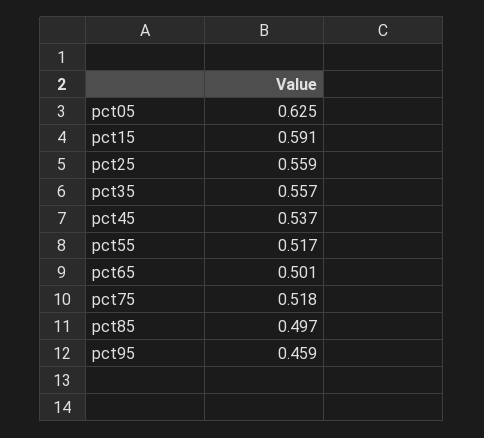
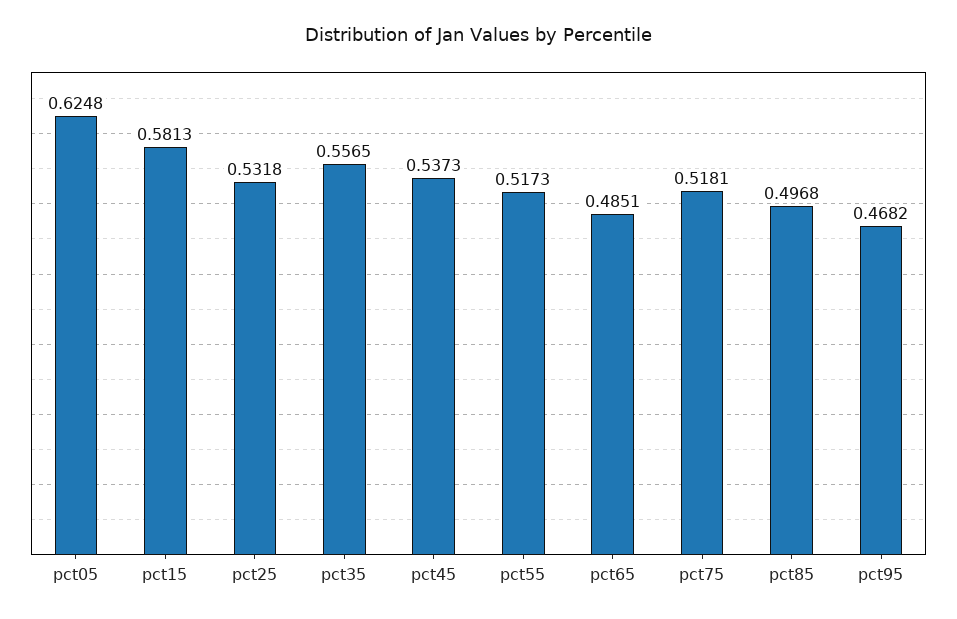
  {
    "pct05": 0.6248,
-   "pct15": 0.591,
+   "pct15": 0.5813,
-   "pct25": 0.559,
+   "pct25": 0.5318,
    "pct35": 0.5565,
    "pct45": 0.5373,
    "pct55": 0.5173,
-   "pct65": 0.501,
+   "pct65": 0.4851,
    "pct75": 0.5181,
    "pct85": 0.4968,
-   "pct95": 0.459
+   "pct95": 0.4682
  }

